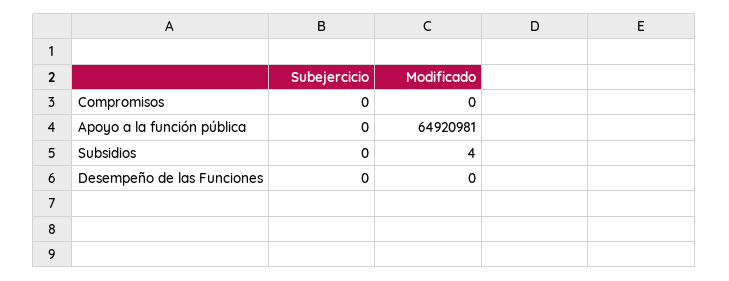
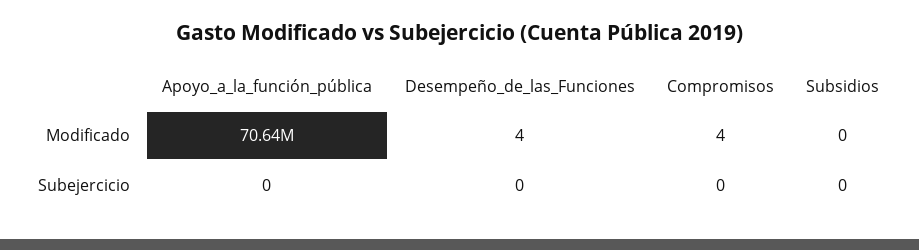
  {
    "Subejercicio": {
      "Compromisos": 0,
      "Apoyo a la función pública": 0,
      "Subsidios": 0,
      "Desempeño de las Funciones": 0
    },
    "Modificado": {
-     "Compromisos": 0,
+     "Compromisos": 4,
-     "Apoyo a la función pública": 64920981,
+     "Apoyo a la función pública": 70640000,
-     "Subsidios": 4,
+     "Subsidios": 0,
-     "Desempeño de las Funciones": 0
+     "Desempeño de las Funciones": 4
    }
  }

